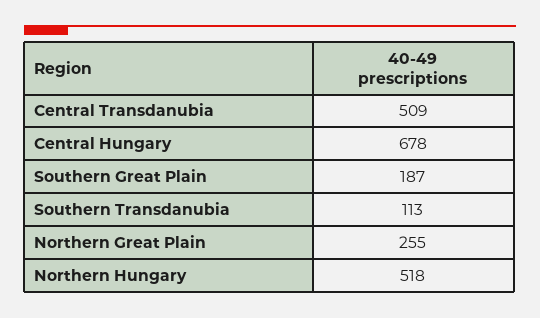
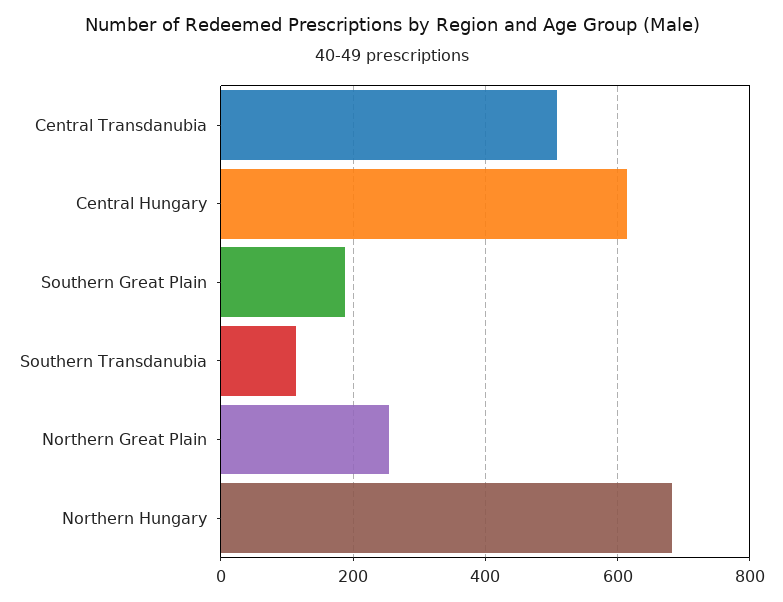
  {
    "Central Transdanubia": 509,
-   "Central Hungary": 678,
+   "Central Hungary": 620,
    "Southern Great Plain": 187,
    "Southern Transdanubia": 113,
    "Northern Great Plain": 255,
-   "Northern Hungary": 518
+   "Northern Hungary": 680
  }

